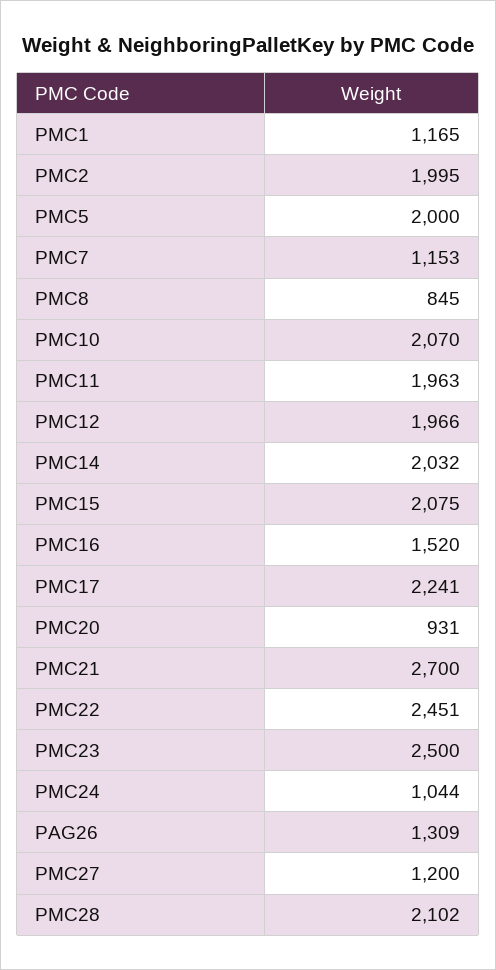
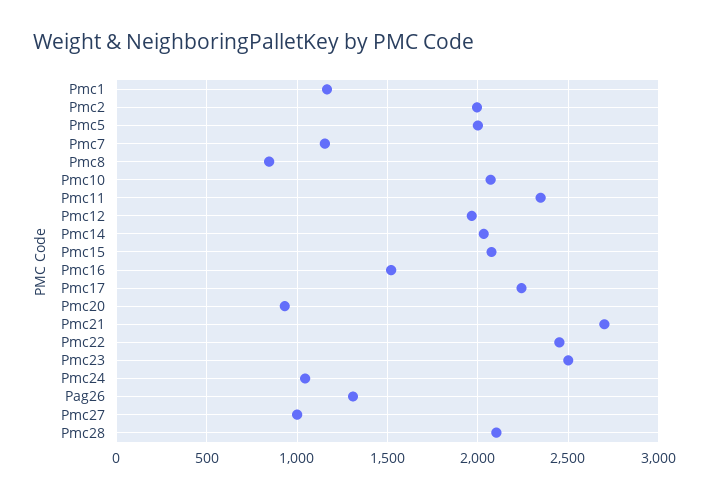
  {
    "PMC1": 1165,
    "PMC2": 1995,
    "PMC5": 2000,
    "PMC7": 1153,
    "PMC8": 845,
    "PMC10": 2070,
-   "PMC11": 1963,
+   "PMC11": 2350,
    "PMC12": 1966,
    "PMC14": 2032,
    "PMC15": 2075,
    "PMC16": 1520,
    "PMC17": 2241,
    "PMC20": 931,
    "PMC21": 2700,
    "PMC22": 2451,
    "PMC23": 2500,
    "PMC24": 1044,
    "PAG26": 1309,
-   "PMC27": 1200,
+   "PMC27": 1000,
    "PMC28": 2102
  }

